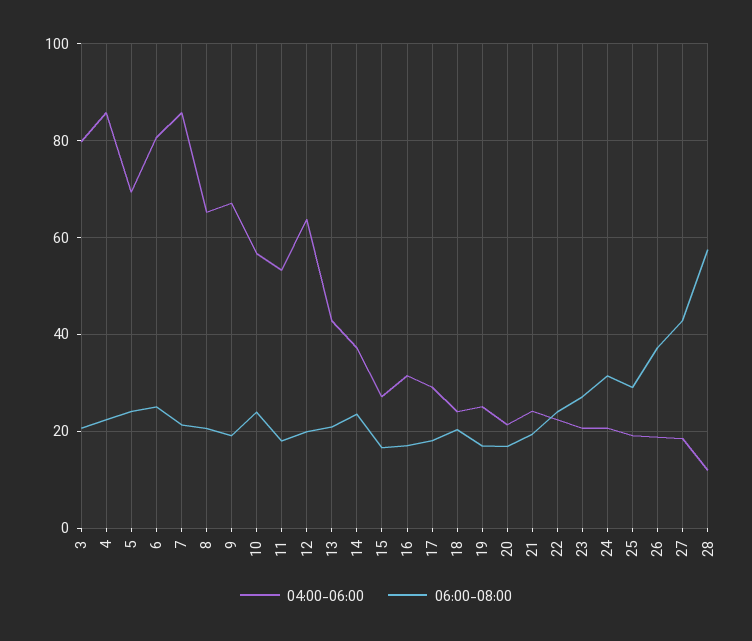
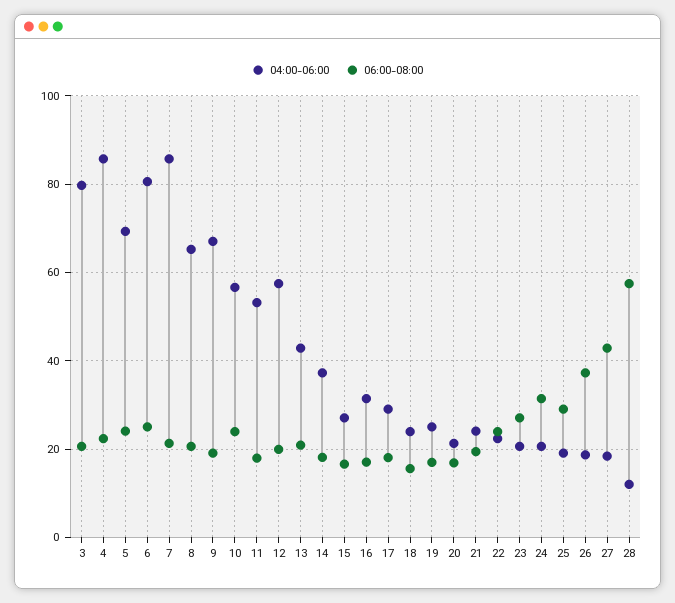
  {
    "04:00-06:00": {
      "3": 80,
      "4": 86,
      "5": 70,
      "6": 80,
      "7": 86,
      "8": 66,
      "9": 68,
      "10": 56,
      "11": 54,
-     "12": 64,
+     "12": 58,
      "13": 42,
      "14": 38,
      "15": 28,
      "16": 32,
      "17": 30,
      "18": 24,
      "19": 26,
      "20": 22,
      "21": 24,
      "22": 22,
      "23": 20,
      "24": 20,
      "25": 20,
      "26": 18,
      "27": 18,
      "28": 12
    },
    "06:00-08:00": {
      "3": 20,
      "4": 22,
      "5": 24,
      "6": 26,
      "7": 22,
      "8": 20,
      "9": 20,
      "10": 24,
      "11": 18,
      "12": 20,
      "13": 20,
-     "14": 24,
+     "14": 18,
      "15": 16,
      "16": 18,
      "17": 18,
-     "18": 20,
+     "18": 16,
      "19": 16,
      "20": 16,
      "21": 20,
      "22": 24,
      "23": 28,
      "24": 32,
      "25": 30,
      "26": 38,
      "27": 42,
      "28": 58
    }
  }

